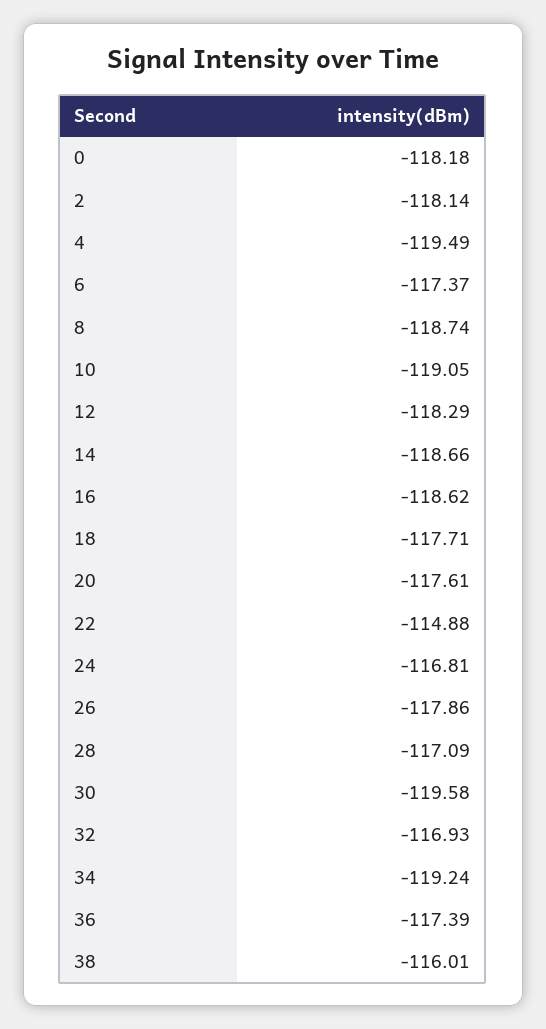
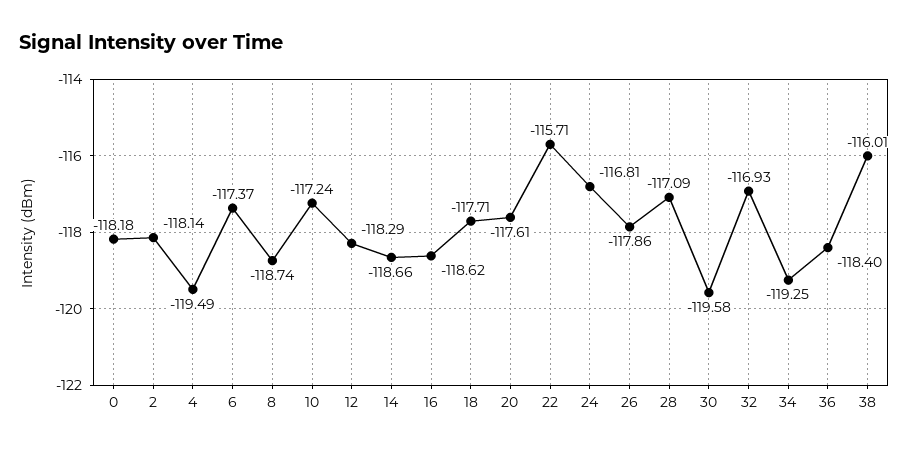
  {
    "0": -118.18,
    "2": -118.14,
    "4": -119.49,
    "6": -117.37,
    "8": -118.74,
-   "10": -119.05,
+   "10": -117.24,
    "12": -118.29,
    "14": -118.66,
    "16": -118.62,
    "18": -117.71,
    "20": -117.61,
-   "22": -114.88,
+   "22": -115.71,
    "24": -116.81,
    "26": -117.86,
    "28": -117.09,
    "30": -119.58,
    "32": -116.93,
-   "34": -119.24,
+   "34": -119.25,
-   "36": -117.39,
+   "36": -118.4,
    "38": -116.01
  }

